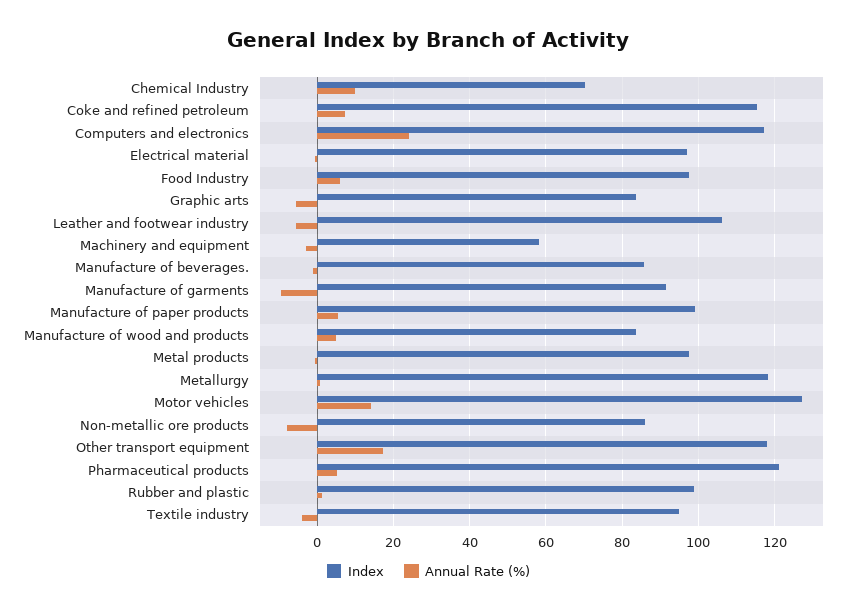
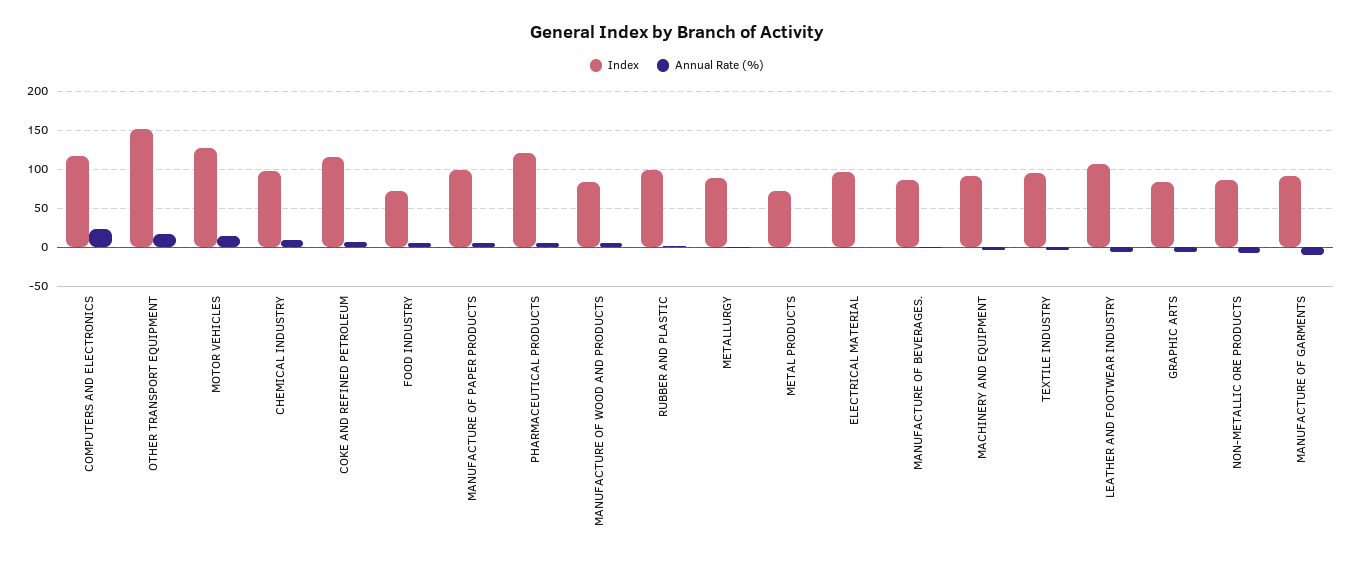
  {
    "Index": {
-     "Chemical Industry": 70,
+     "Chemical Industry": 100,
      "Coke and refined petroleum": 116,
      "Computers and electronics": 118,
      "Electrical material": 98,
-     "Food Industry": 98,
+     "Food Industry": 70,
      "Graphic arts": 84,
      "Leather and footwear industry": 106,
-     "Machinery and equipment": 58,
+     "Machinery and equipment": 90,
      "Manufacture of beverages.": 86,
      "Manufacture of garments": 92,
      "Manufacture of paper products": 100,
      "Manufacture of wood and products": 84,
-     "Metal products": 98,
+     "Metal products": 70,
-     "Metallurgy": 118,
+     "Metallurgy": 90,
      "Motor vehicles": 128,
      "Non-metallic ore products": 86,
-     "Other transport equipment": 118,
+     "Other transport equipment": 150,
      "Pharmaceutical products": 122,
      "Rubber and plastic": 98,
      "Textile industry": 94
    },
    "Annual Rate (%)": {
      "Chemical Industry": 10,
      "Coke and refined petroleum": 8,
      "Computers and electronics": 24,
      "Electrical material": 0,
      "Food Industry": 6,
      "Graphic arts": -6,
      "Leather and footwear industry": -6,
      "Machinery and equipment": -4,
      "Manufacture of beverages.": -2,
      "Manufacture of garments": -10,
      "Manufacture of paper products": 6,
      "Manufacture of wood and products": 4,
      "Metal products": 0,
      "Metallurgy": 0,
      "Motor vehicles": 14,
      "Non-metallic ore products": -8,
      "Other transport equipment": 18,
      "Pharmaceutical products": 6,
      "Rubber and plastic": 2,
      "Textile industry": -4
    }
  }

